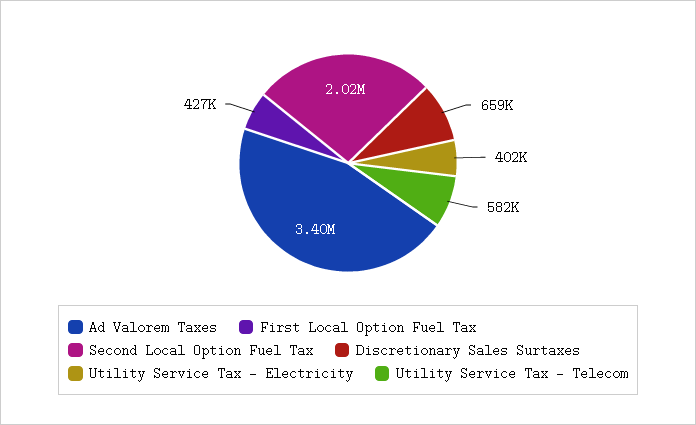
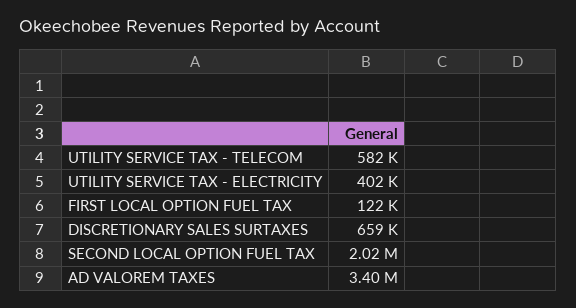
  {
    "Ad Valorem Taxes": 3400000,
-   "First Local Option Fuel Tax": 427000,
+   "First Local Option Fuel Tax": 122000,
    "Second Local Option Fuel Tax": 2020000,
    "Discretionary Sales Surtaxes": 659000,
    "Utility Service Tax - Electricity": 402000,
    "Utility Service Tax - Telecom": 582000
  }

